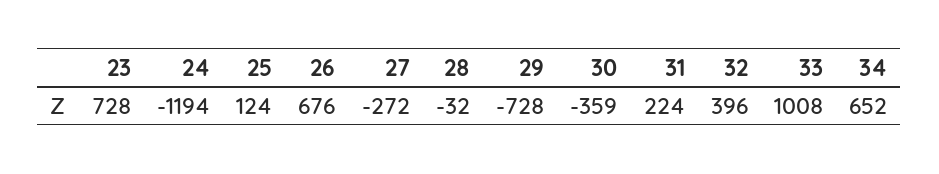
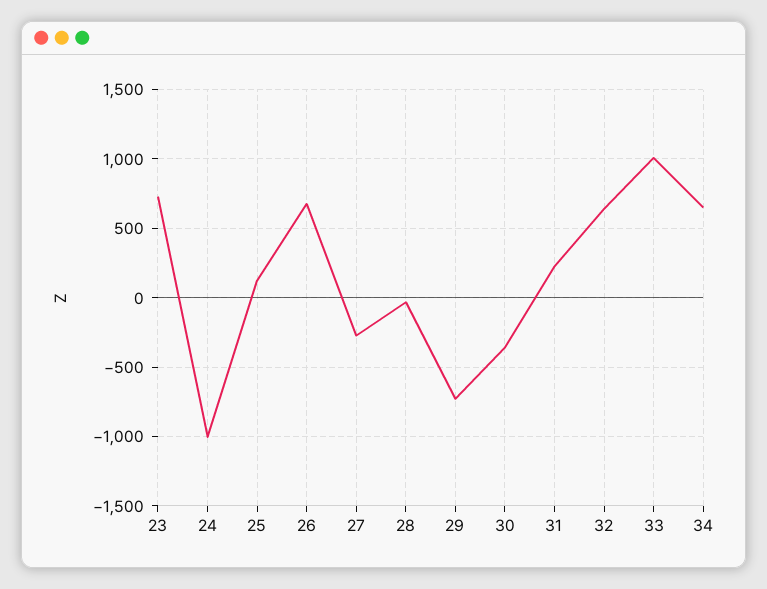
  {
    "23": 728,
-   "24": -1194,
+   "24": -1000,
    "25": 124,
    "26": 676,
    "27": -272,
    "28": -32,
    "29": -728,
    "30": -359,
    "31": 224,
-   "32": 396,
+   "32": 650,
    "33": 1008,
    "34": 652
  }

